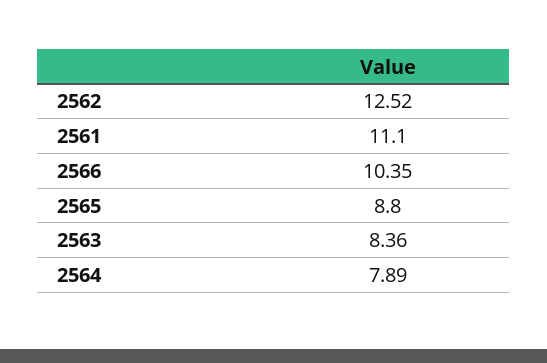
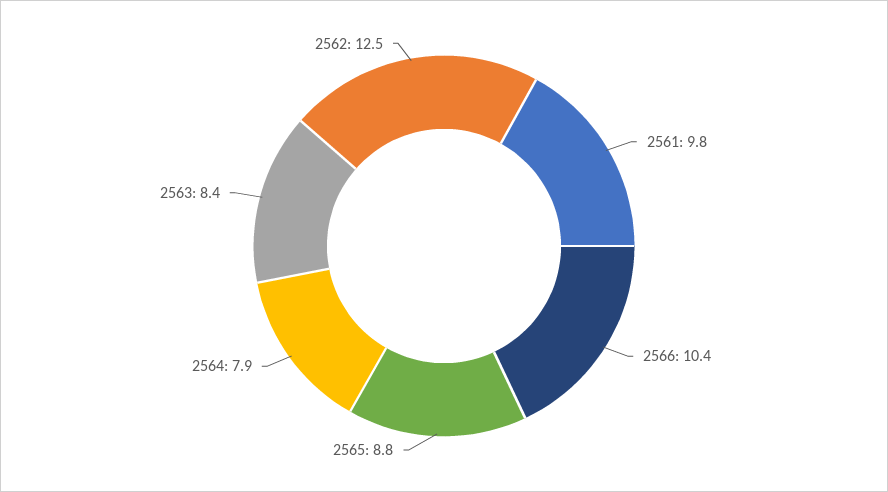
  {
    "2562": 12.52,
-   "2561": 11.1,
+   "2561": 9.8,
    "2566": 10.35,
    "2565": 8.8,
    "2563": 8.36,
    "2564": 7.89
  }

